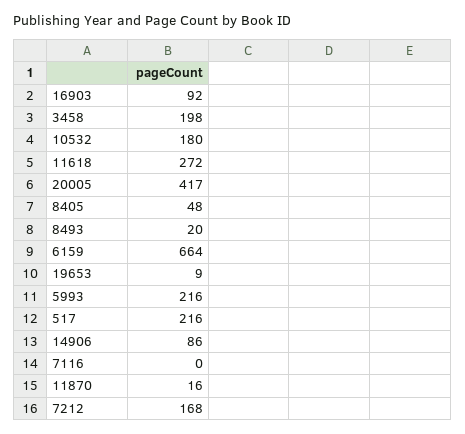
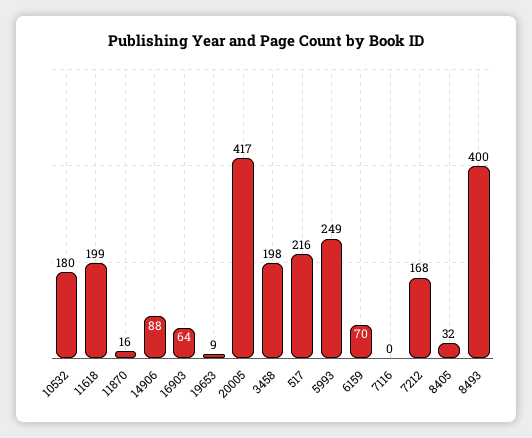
  {
-   "16903": 92,
+   "16903": 64,
    "3458": 198,
    "10532": 180,
-   "11618": 272,
+   "11618": 199,
    "20005": 417,
-   "8405": 48,
+   "8405": 32,
-   "8493": 20,
+   "8493": 400,
-   "6159": 664,
+   "6159": 70,
    "19653": 9,
-   "5993": 216,
+   "5993": 249,
    "517": 216,
-   "14906": 86,
+   "14906": 88,
    "7116": 0,
    "11870": 16,
    "7212": 168
  }

